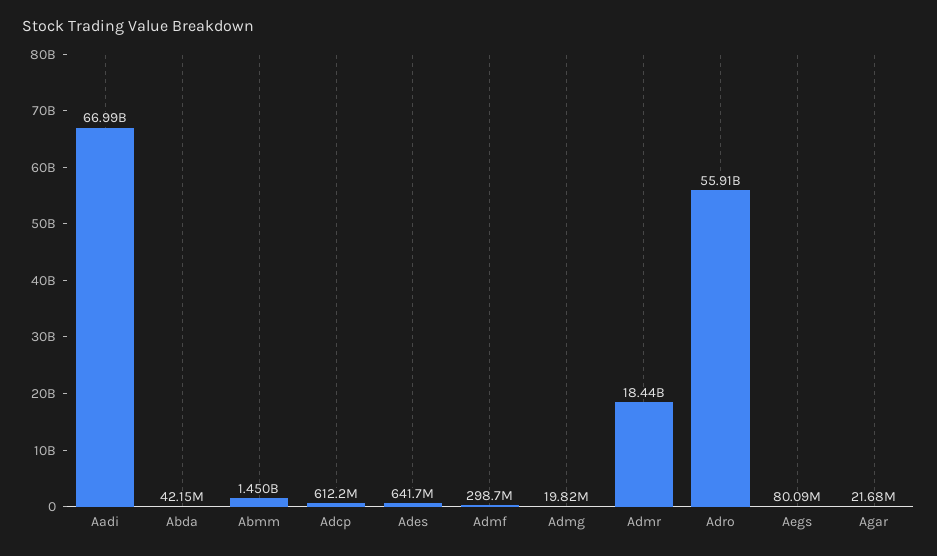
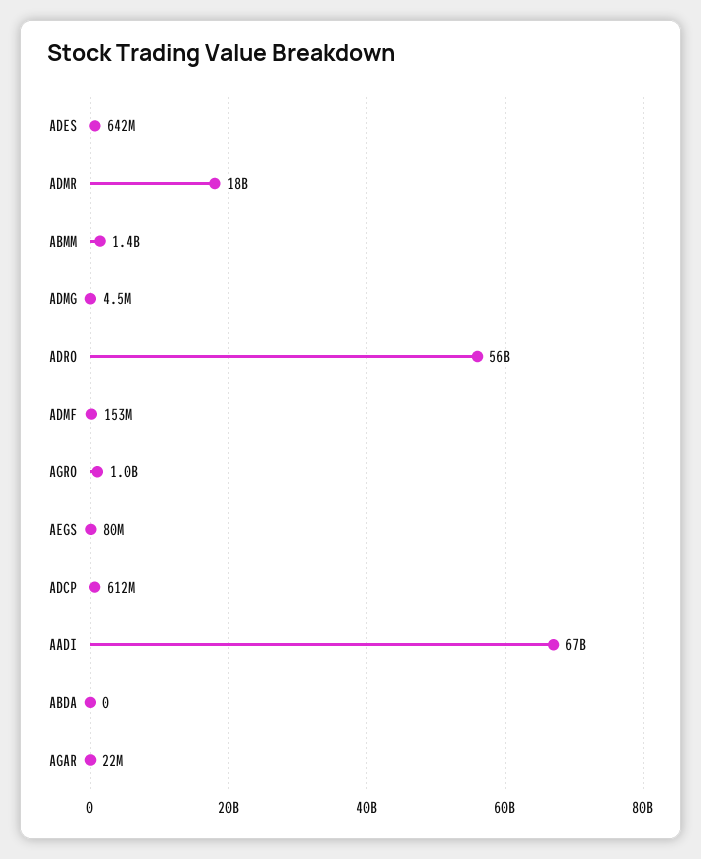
  {
    "Aadi": 66990000000,
-   "Abda": 42150000,
+   "Abda": 0,
    "Abmm": 1450000000,
    "Adcp": 612200000,
    "Ades": 641700000,
-   "Admf": 298700000,
+   "Admf": 153000000,
-   "Admg": 19820000,
+   "Admg": 4500000,
    "Admr": 18440000000,
    "Adro": 55910000000,
    "Aegs": 80090000,
-   "Agar": 21680000
+   "Agar": 21680000,
+   "AGRO": 1000000000
  }

